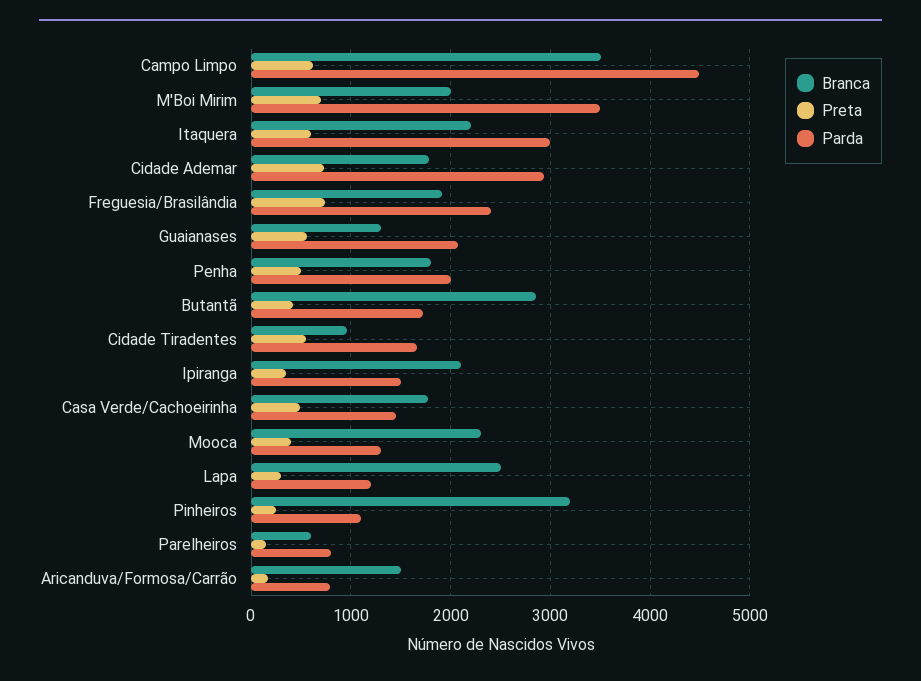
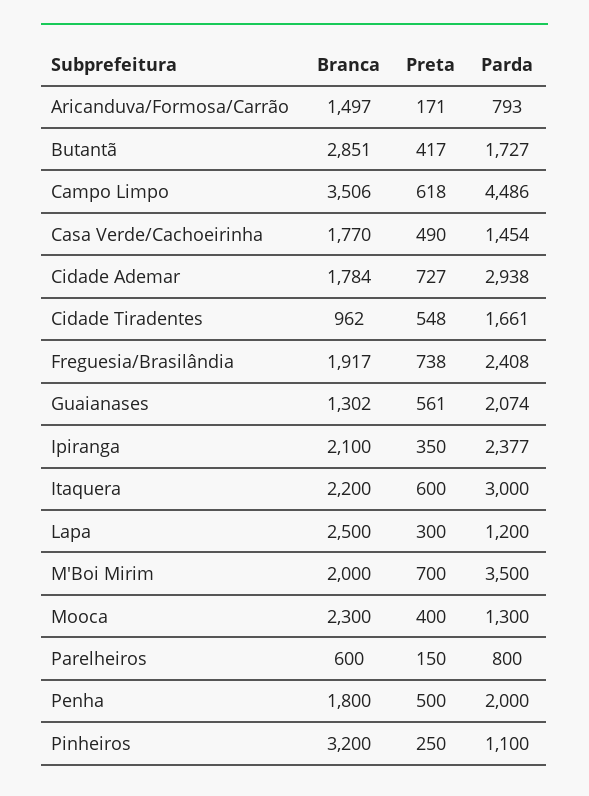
  {
    "Branca": {
      "Campo Limpo": 3506,
      "M'Boi Mirim": 2000,
      "Itaquera": 2200,
      "Cidade Ademar": 1784,
      "Freguesia/Brasilândia": 1917,
      "Guaianases": 1302,
      "Penha": 1800,
      "Butantã": 2851,
      "Cidade Tiradentes": 962,
      "Ipiranga": 2100,
      "Casa Verde/Cachoeirinha": 1770,
      "Mooca": 2300,
      "Lapa": 2500,
      "Pinheiros": 3200,
      "Parelheiros": 600,
      "Aricanduva/Formosa/Carrão": 1497
    },
    "Preta": {
      "Campo Limpo": 618,
      "M'Boi Mirim": 700,
      "Itaquera": 600,
      "Cidade Ademar": 727,
      "Freguesia/Brasilândia": 738,
      "Guaianases": 561,
      "Penha": 500,
      "Butantã": 417,
      "Cidade Tiradentes": 548,
      "Ipiranga": 350,
      "Casa Verde/Cachoeirinha": 490,
      "Mooca": 400,
      "Lapa": 300,
      "Pinheiros": 250,
      "Parelheiros": 150,
      "Aricanduva/Formosa/Carrão": 171
    },
    "Parda": {
      "Campo Limpo": 4486,
      "M'Boi Mirim": 3500,
      "Itaquera": 3000,
      "Cidade Ademar": 2938,
      "Freguesia/Brasilândia": 2408,
      "Guaianases": 2074,
      "Penha": 2000,
      "Butantã": 1727,
      "Cidade Tiradentes": 1661,
-     "Ipiranga": 1500,
+     "Ipiranga": 2377,
      "Casa Verde/Cachoeirinha": 1454,
      "Mooca": 1300,
      "Lapa": 1200,
      "Pinheiros": 1100,
      "Parelheiros": 800,
      "Aricanduva/Formosa/Carrão": 793
    }
  }

